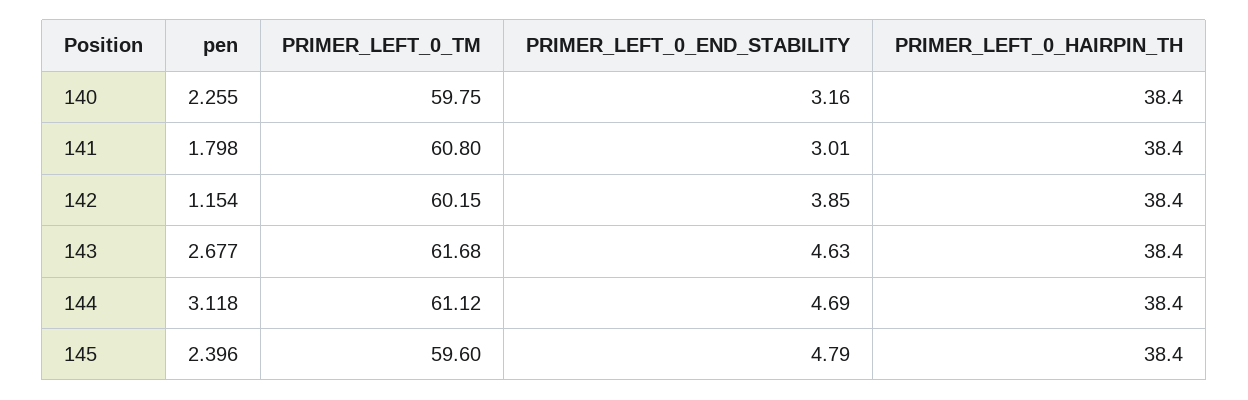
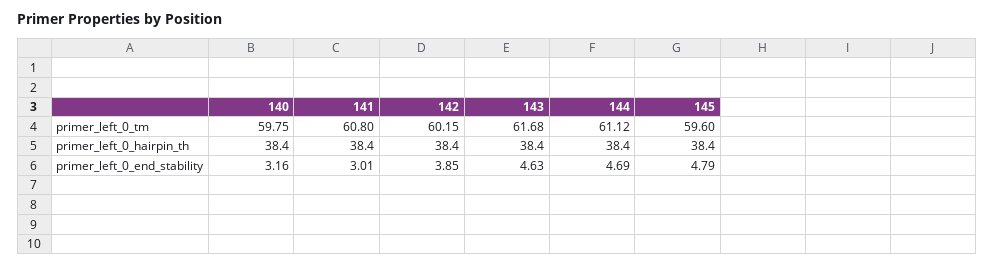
  {
-   "pen": {
-     "140": 2.255,
-     "141": 1.798,
-     "142": 1.154,
-     "143": 2.677,
-     "144": 3.118,
-     "145": 2.396
-   },
    "PRIMER_LEFT_0_TM": {
      "140": 59.75,
      "141": 60.8,
      "142": 60.15,
      "143": 61.68,
      "144": 61.12,
      "145": 59.6
    },
    "PRIMER_LEFT_0_END_STABILITY": {
      "140": 3.16,
      "141": 3.01,
      "142": 3.85,
      "143": 4.63,
      "144": 4.69,
      "145": 4.79
    },
    "PRIMER_LEFT_0_HAIRPIN_TH": {
      "140": 38.4,
      "141": 38.4,
      "142": 38.4,
      "143": 38.4,
      "144": 38.4,
      "145": 38.4
    }
  }

